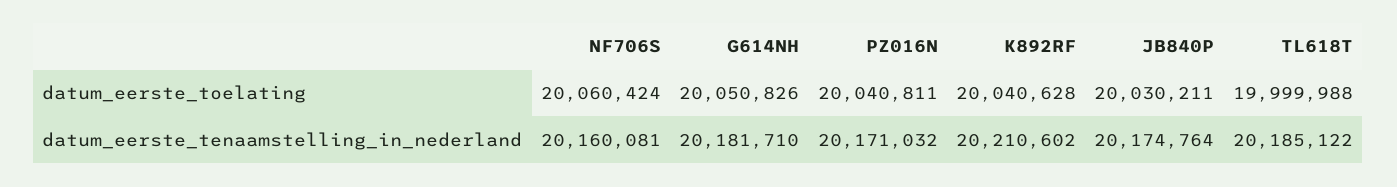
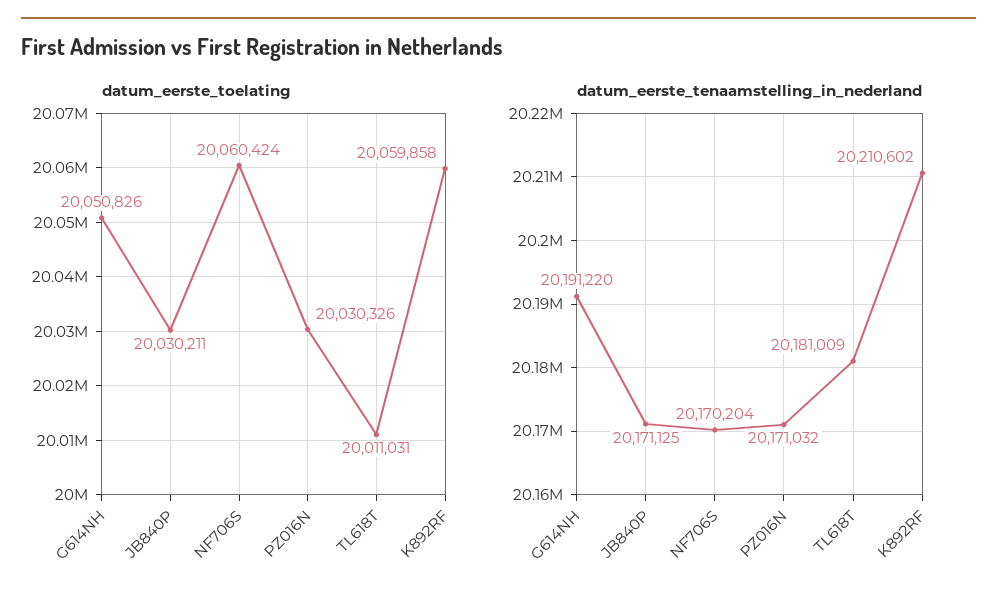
  {
    "datum_eerste_toelating": {
      "NF706S": 20060424,
      "G614NH": 20050826,
-     "PZ016N": 20040811,
+     "PZ016N": 20030326,
-     "K892RF": 20040628,
+     "K892RF": 20059858,
      "JB840P": 20030211,
-     "TL618T": 19999988
+     "TL618T": 20011031
    },
    "datum_eerste_tenaamstelling_in_nederland": {
-     "NF706S": 20160081,
+     "NF706S": 20170204,
-     "G614NH": 20181710,
+     "G614NH": 20191220,
      "PZ016N": 20171032,
      "K892RF": 20210602,
-     "JB840P": 20174764,
+     "JB840P": 20171125,
-     "TL618T": 20185122
+     "TL618T": 20181009
    }
  }

